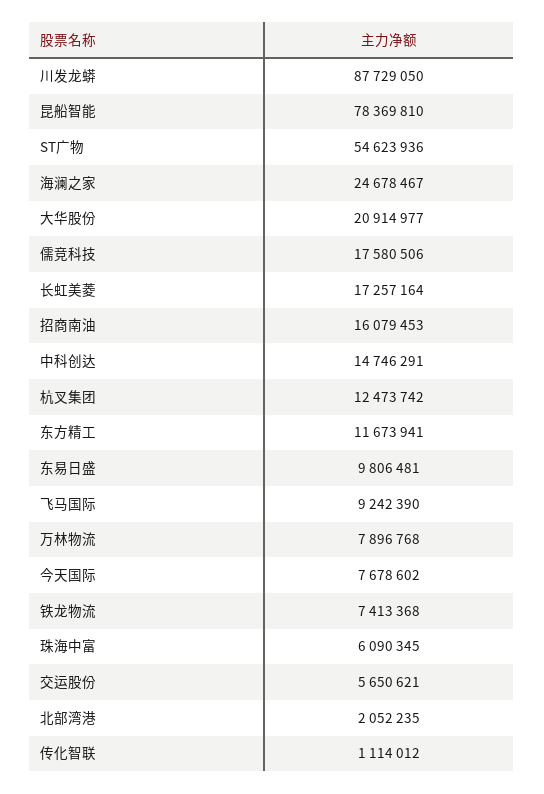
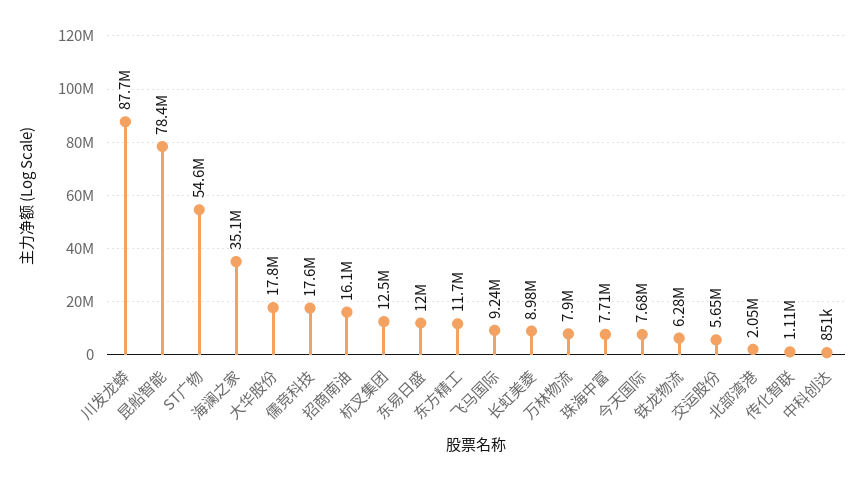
  {
    "川发龙蟒": 87729050,
    "昆船智能": 78369810,
    "ST广物": 54623936,
-   "海澜之家": 24678467,
+   "海澜之家": 35100000,
-   "大华股份": 20914977,
+   "大华股份": 17800000,
    "儒竞科技": 17580506,
-   "长虹美菱": 17257164,
+   "长虹美菱": 8980000,
    "招商南油": 16079453,
-   "中科创达": 14746291,
+   "中科创达": 851000,
    "杭叉集团": 12473742,
    "东方精工": 11673941,
-   "东易日盛": 9806481,
+   "东易日盛": 12000000,
    "飞马国际": 9242390,
    "万林物流": 7896768,
    "今天国际": 7678602,
-   "铁龙物流": 7413368,
+   "铁龙物流": 6280000,
-   "珠海中富": 6090345,
+   "珠海中富": 7710000,
    "交运股份": 5650621,
    "北部湾港": 2052235,
    "传化智联": 1114012
  }

